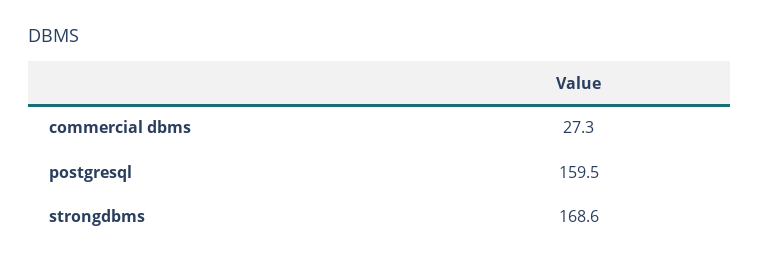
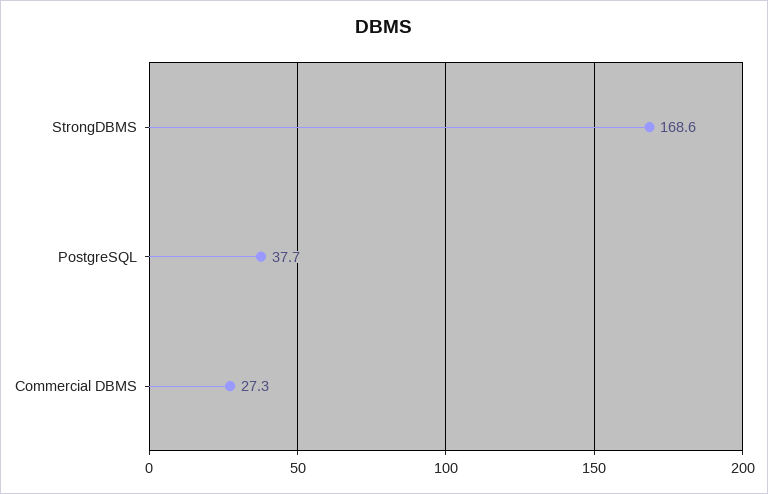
  {
    "commercial dbms": 27.3,
-   "postgresql": 159.5,
+   "postgresql": 37.7,
    "strongdbms": 168.6
  }

